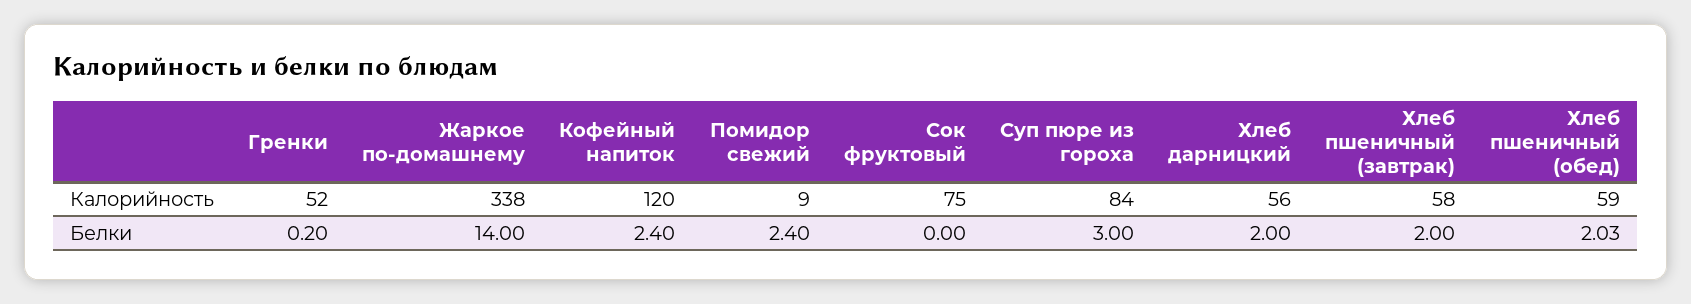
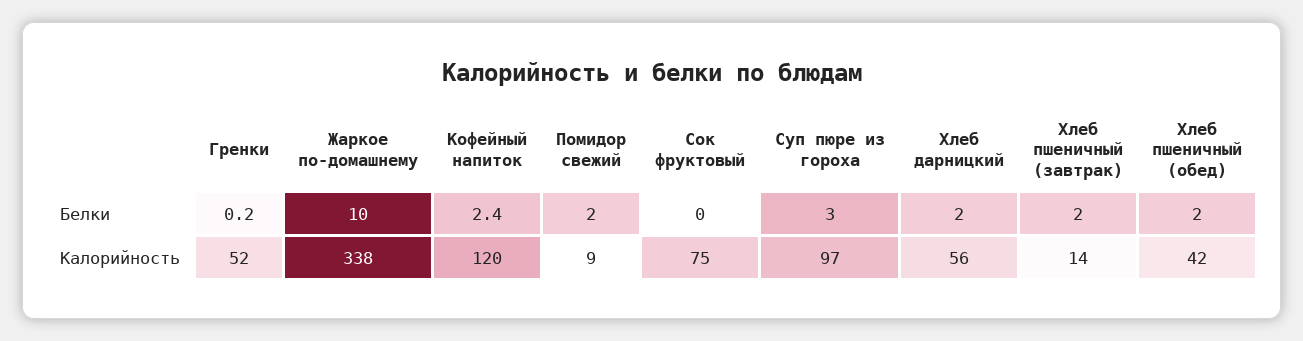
  {
    "Гренки": {
      "Калорийность": 52,
      "Белки": 0.2
    },
    "Жаркое по-домашнему": {
      "Калорийность": 338,
-     "Белки": 14
+     "Белки": 10
    },
    "Кофейный напиток": {
      "Калорийность": 120,
      "Белки": 2.4
    },
    "Помидор свежий": {
      "Калорийность": 9,
-     "Белки": 2.4
+     "Белки": 2
    },
    "Сок фруктовый": {
      "Калорийность": 75,
      "Белки": 0
    },
    "Суп пюре из гороха": {
-     "Калорийность": 84,
+     "Калорийность": 97,
      "Белки": 3
    },
    "Хлеб дарницкий": {
      "Калорийность": 56,
      "Белки": 2
    },
    "Хлеб пшеничный (завтрак)": {
-     "Калорийность": 58,
+     "Калорийность": 14,
      "Белки": 2
    },
    "Хлеб пшеничный (обед)": {
-     "Калорийность": 59,
+     "Калорийность": 42,
-     "Белки": 2.03
+     "Белки": 2
    }
  }

